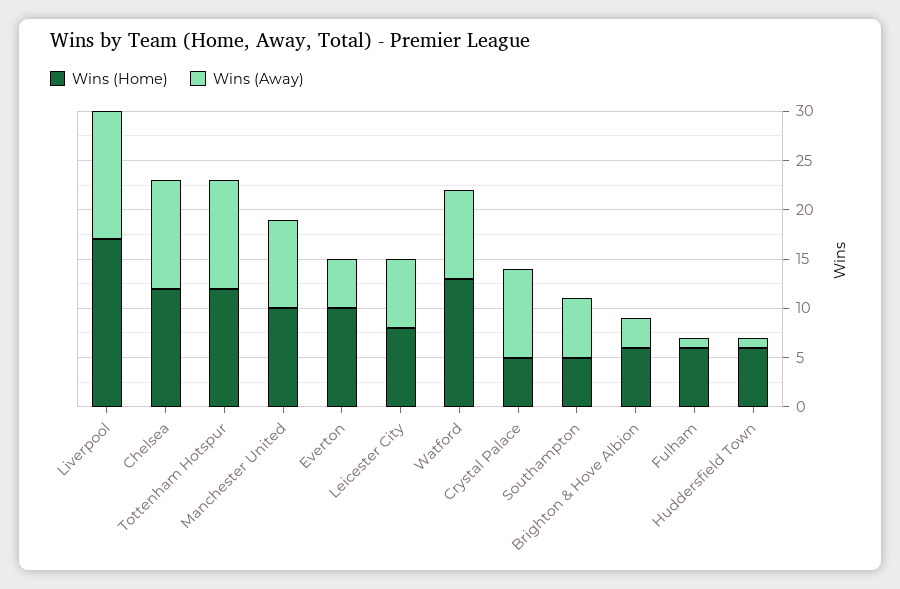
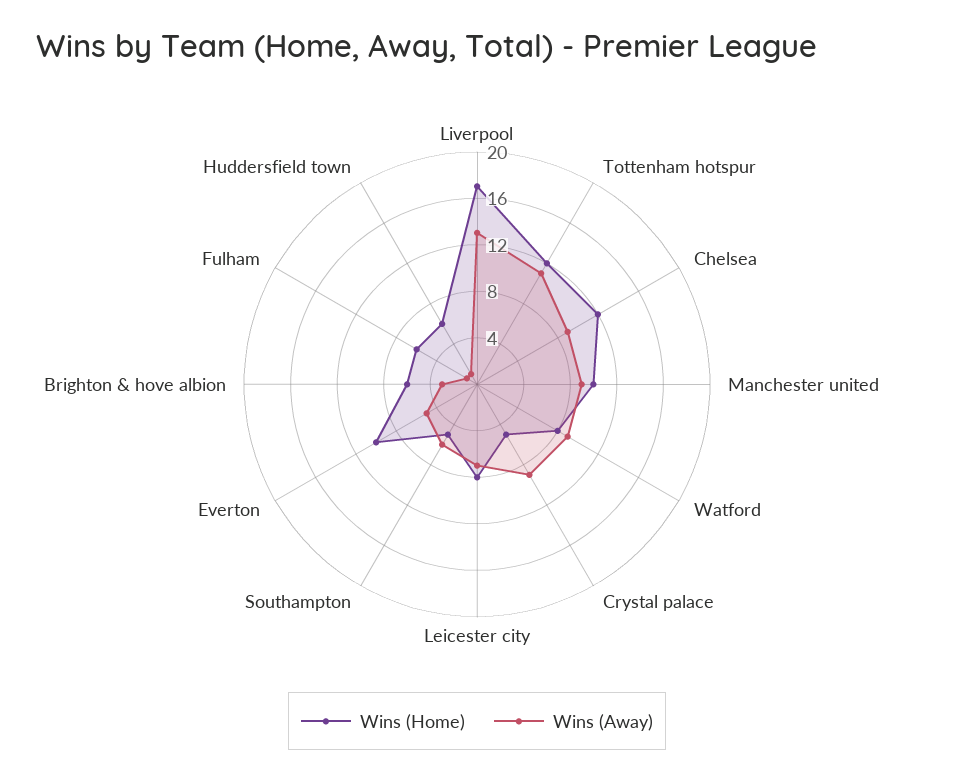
  {
    "Wins (Home)": {
      "Liverpool": 17,
      "Chelsea": 12,
      "Tottenham Hotspur": 12,
      "Manchester United": 10,
      "Everton": 10,
      "Leicester City": 8,
-     "Watford": 13,
+     "Watford": 8,
      "Crystal Palace": 5,
      "Southampton": 5,
      "Brighton & Hove Albion": 6,
      "Fulham": 6,
      "Huddersfield Town": 6
    },
    "Wins (Away)": {
      "Liverpool": 13,
-     "Chelsea": 11,
+     "Chelsea": 9,
      "Tottenham Hotspur": 11,
      "Manchester United": 9,
      "Everton": 5,
      "Leicester City": 7,
      "Watford": 9,
      "Crystal Palace": 9,
      "Southampton": 6,
      "Brighton & Hove Albion": 3,
      "Fulham": 1,
      "Huddersfield Town": 1
    }
  }

